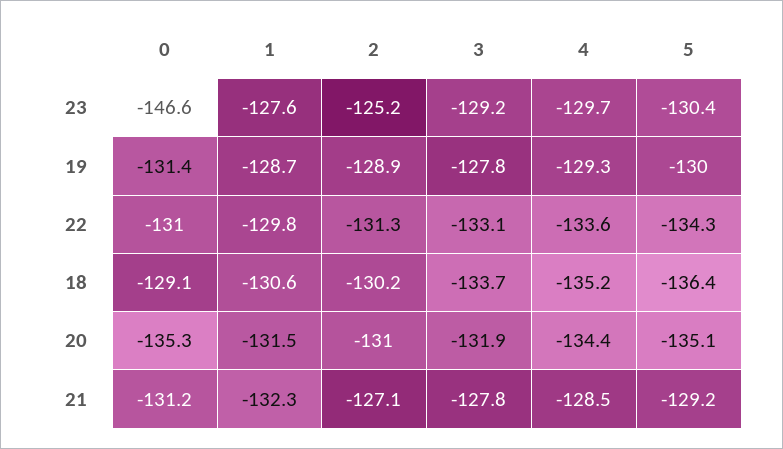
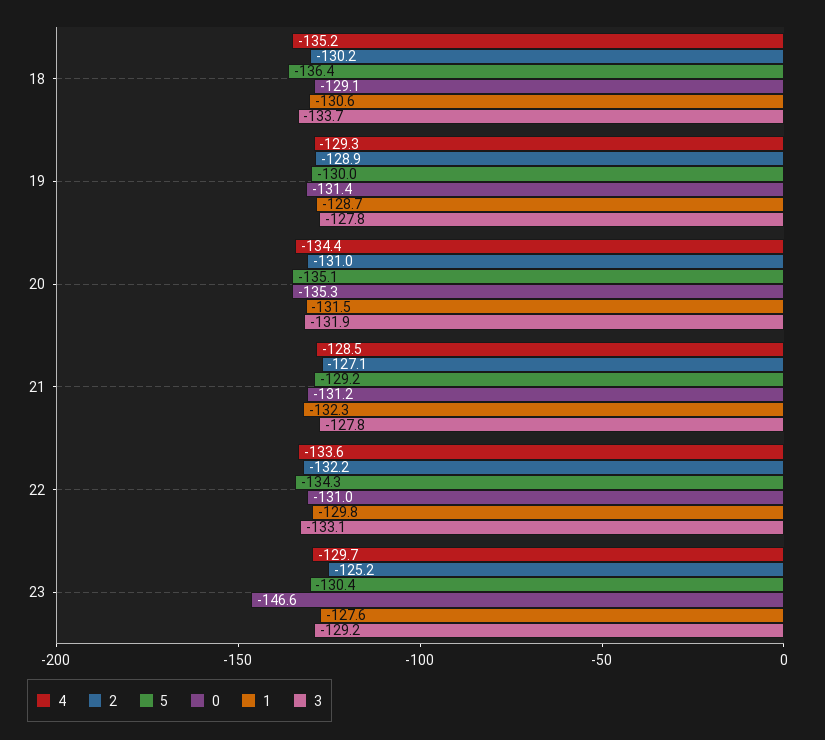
  {
    "0": {
      "23": -146.6,
      "19": -131.4,
      "22": -131,
      "18": -129.1,
      "20": -135.3,
      "21": -131.2
    },
    "1": {
      "23": -127.6,
      "19": -128.7,
      "22": -129.8,
      "18": -130.6,
      "20": -131.5,
      "21": -132.3
    },
    "2": {
      "23": -125.2,
      "19": -128.9,
-     "22": -131.3,
+     "22": -132.2,
      "18": -130.2,
      "20": -131,
      "21": -127.1
    },
    "3": {
      "23": -129.2,
      "19": -127.8,
      "22": -133.1,
      "18": -133.7,
      "20": -131.9,
      "21": -127.8
    },
    "4": {
      "23": -129.7,
      "19": -129.3,
      "22": -133.6,
      "18": -135.2,
      "20": -134.4,
      "21": -128.5
    },
    "5": {
      "23": -130.4,
      "19": -130,
      "22": -134.3,
      "18": -136.4,
      "20": -135.1,
      "21": -129.2
    }
  }

